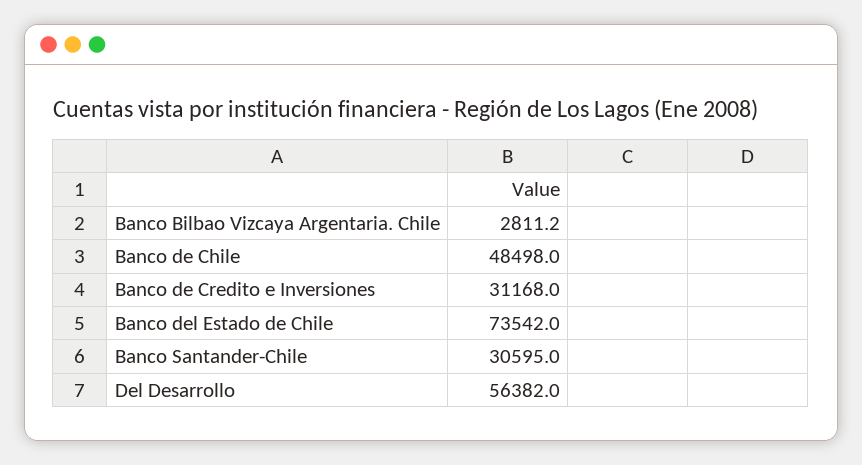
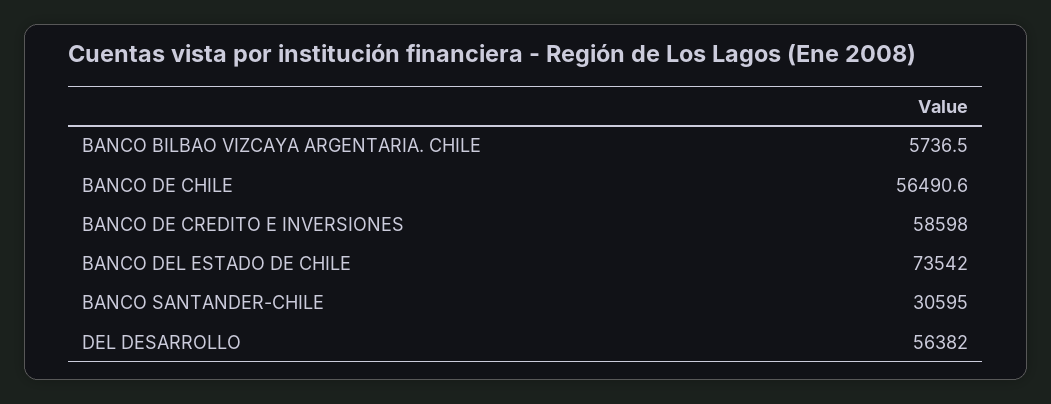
  {
-   "Banco Bilbao Vizcaya Argentaria. Chile": 2811.2,
+   "Banco Bilbao Vizcaya Argentaria. Chile": 5736.5,
-   "Banco de Chile": 48498,
+   "Banco de Chile": 56490.6,
-   "Banco de Credito e Inversiones": 31168,
+   "Banco de Credito e Inversiones": 58598,
    "Banco del Estado de Chile": 73542,
    "Banco Santander-Chile": 30595,
    "Del Desarrollo": 56382
  }

